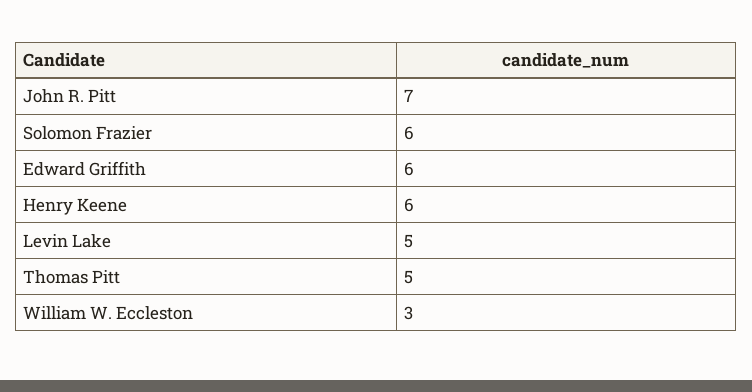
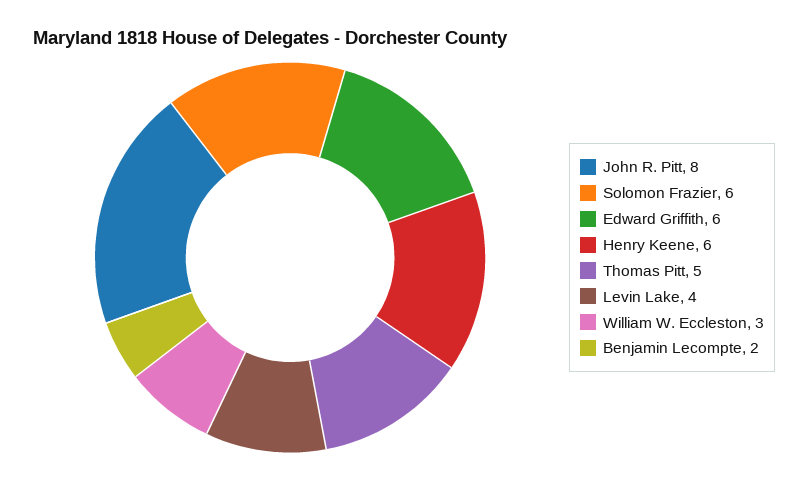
  {
-   "John R. Pitt": 7,
+   "John R. Pitt": 8,
    "Solomon Frazier": 6,
    "Edward Griffith": 6,
    "Henry Keene": 6,
-   "Levin Lake": 5,
+   "Levin Lake": 4,
    "Thomas Pitt": 5,
-   "William W. Eccleston": 3
+   "William W. Eccleston": 3,
+   "Benjamin Lecompte": 2
  }

